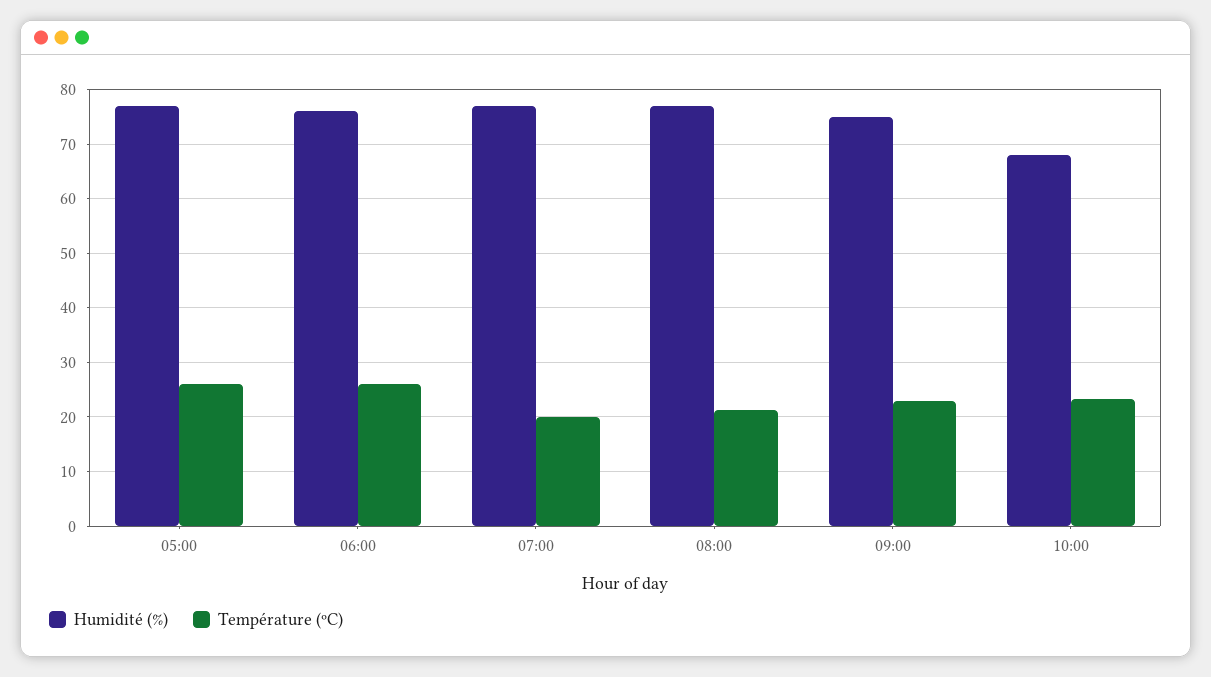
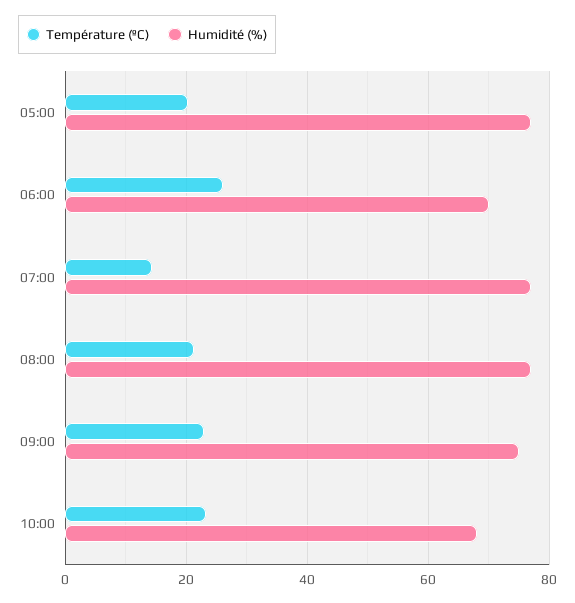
  {
    "Humidité (%)": {
      "05:00": 78,
-     "06:00": 76,
+     "06:00": 70,
      "07:00": 78,
      "08:00": 78,
      "09:00": 76,
      "10:00": 68
    },
    "Température (ºC)": {
-     "05:00": 26,
+     "05:00": 20,
      "06:00": 26,
-     "07:00": 20,
+     "07:00": 14,
      "08:00": 22,
      "09:00": 22,
      "10:00": 24
    }
  }

